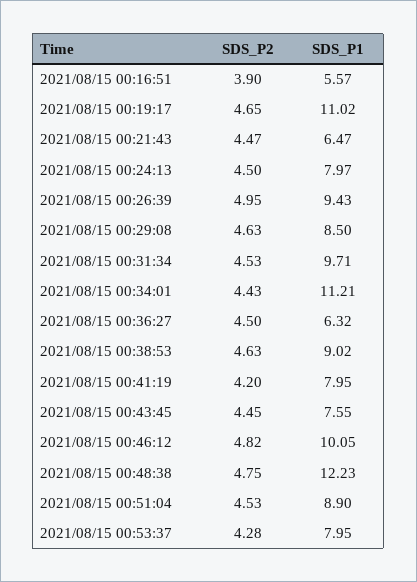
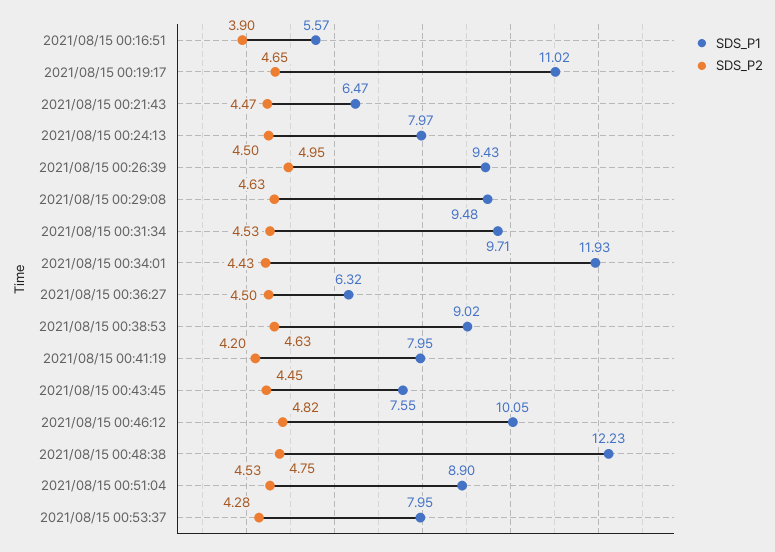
  {
    "SDS_P2": {
      "2021/08/15 00:16:51": 3.9,
      "2021/08/15 00:19:17": 4.65,
      "2021/08/15 00:21:43": 4.47,
      "2021/08/15 00:24:13": 4.5,
      "2021/08/15 00:26:39": 4.95,
      "2021/08/15 00:29:08": 4.63,
      "2021/08/15 00:31:34": 4.53,
      "2021/08/15 00:34:01": 4.43,
      "2021/08/15 00:36:27": 4.5,
      "2021/08/15 00:38:53": 4.63,
      "2021/08/15 00:41:19": 4.2,
      "2021/08/15 00:43:45": 4.45,
      "2021/08/15 00:46:12": 4.82,
      "2021/08/15 00:48:38": 4.75,
      "2021/08/15 00:51:04": 4.53,
      "2021/08/15 00:53:37": 4.28
    },
    "SDS_P1": {
      "2021/08/15 00:16:51": 5.57,
      "2021/08/15 00:19:17": 11.02,
      "2021/08/15 00:21:43": 6.47,
      "2021/08/15 00:24:13": 7.97,
      "2021/08/15 00:26:39": 9.43,
-     "2021/08/15 00:29:08": 8.5,
+     "2021/08/15 00:29:08": 9.48,
      "2021/08/15 00:31:34": 9.71,
-     "2021/08/15 00:34:01": 11.21,
+     "2021/08/15 00:34:01": 11.93,
      "2021/08/15 00:36:27": 6.32,
      "2021/08/15 00:38:53": 9.02,
      "2021/08/15 00:41:19": 7.95,
      "2021/08/15 00:43:45": 7.55,
      "2021/08/15 00:46:12": 10.05,
      "2021/08/15 00:48:38": 12.23,
      "2021/08/15 00:51:04": 8.9,
      "2021/08/15 00:53:37": 7.95
    }
  }

